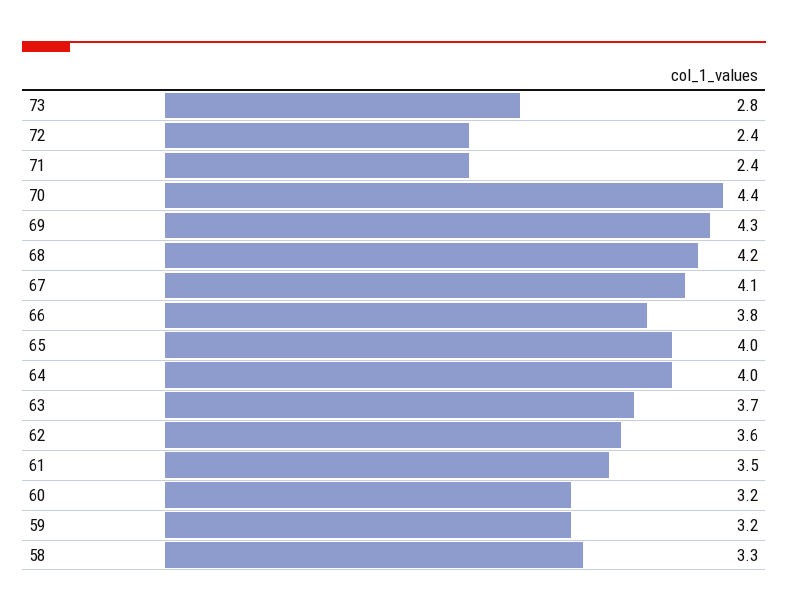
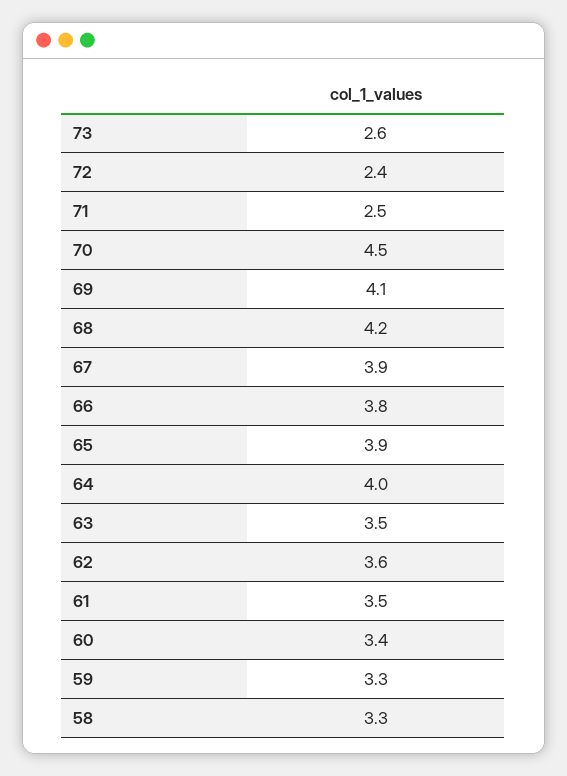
  {
-   "73": 2.8,
+   "73": 2.6,
    "72": 2.4,
-   "71": 2.4,
+   "71": 2.5,
-   "70": 4.4,
+   "70": 4.5,
-   "69": 4.3,
+   "69": 4.1,
    "68": 4.2,
-   "67": 4.1,
+   "67": 3.9,
    "66": 3.8,
-   "65": 4,
+   "65": 3.9,
    "64": 4,
-   "63": 3.7,
+   "63": 3.5,
    "62": 3.6,
    "61": 3.5,
-   "60": 3.2,
+   "60": 3.4,
-   "59": 3.2,
+   "59": 3.3,
    "58": 3.3
  }

